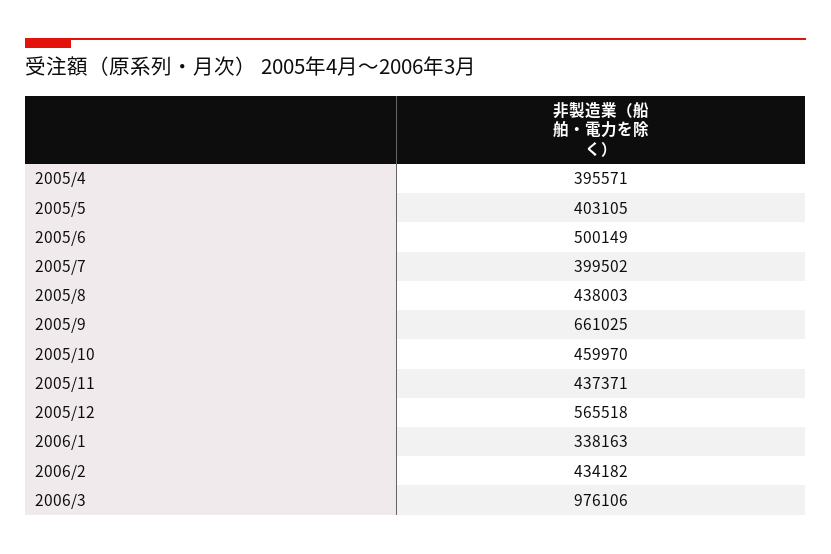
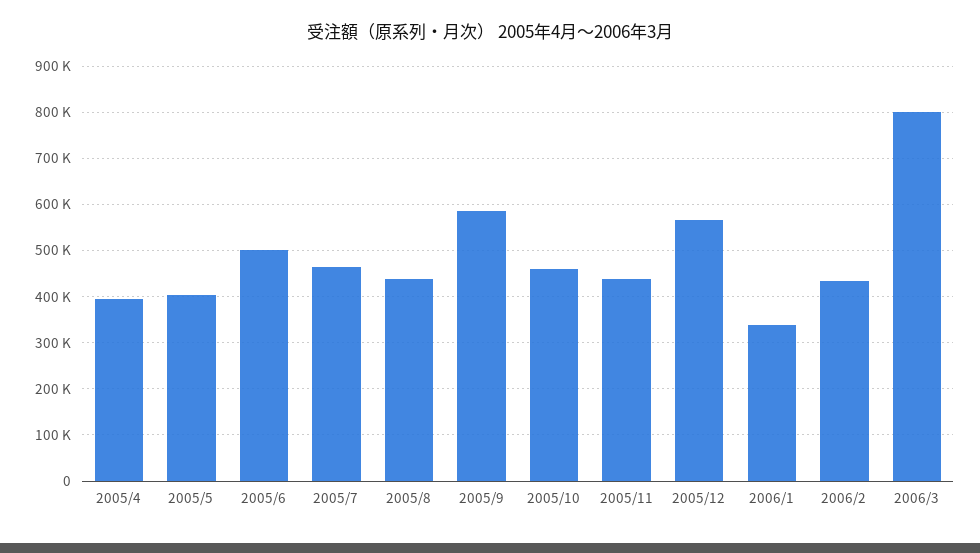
  {
    "2005/4": 395571,
    "2005/5": 403105,
    "2005/6": 500149,
-   "2005/7": 399502,
+   "2005/7": 460000,
    "2005/8": 438003,
-   "2005/9": 661025,
+   "2005/9": 580000,
    "2005/10": 459970,
    "2005/11": 437371,
    "2005/12": 565518,
    "2006/1": 338163,
    "2006/2": 434182,
-   "2006/3": 976106
+   "2006/3": 800000
  }

